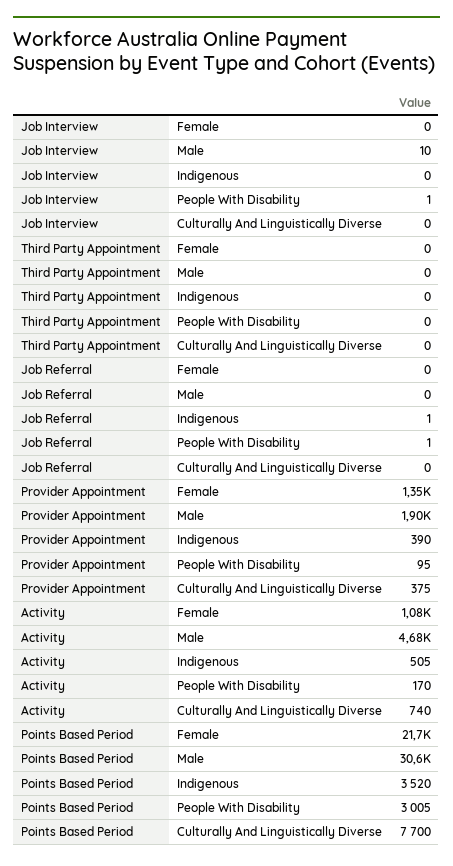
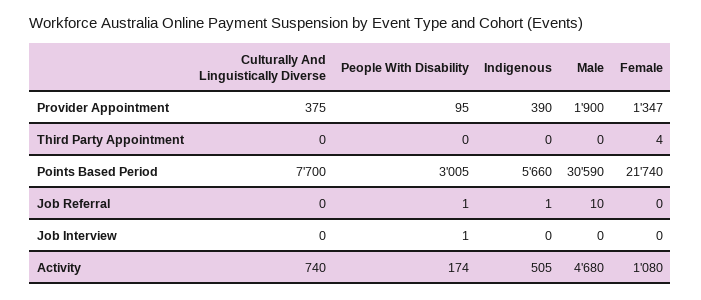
  {
    "Job Interview": {
      "Female": 0,
-     "Male": 10,
+     "Male": 0,
      "Indigenous": 0,
      "People With Disability": 1,
      "Culturally And Linguistically Diverse": 0
    },
    "Third Party Appointment": {
-     "Female": 0,
+     "Female": 4,
      "Male": 0,
      "Indigenous": 0,
      "People With Disability": 0,
      "Culturally And Linguistically Diverse": 0
    },
    "Job Referral": {
      "Female": 0,
-     "Male": 0,
+     "Male": 10,
      "Indigenous": 1,
      "People With Disability": 1,
      "Culturally And Linguistically Diverse": 0
    },
    "Provider Appointment": {
      "Female": 1347,
      "Male": 1900,
      "Indigenous": 390,
      "People With Disability": 95,
      "Culturally And Linguistically Diverse": 375
    },
    "Activity": {
      "Female": 1080,
      "Male": 4680,
      "Indigenous": 505,
-     "People With Disability": 170,
+     "People With Disability": 174,
      "Culturally And Linguistically Diverse": 740
    },
    "Points Based Period": {
      "Female": 21740,
      "Male": 30590,
-     "Indigenous": 3520,
+     "Indigenous": 5660,
      "People With Disability": 3005,
      "Culturally And Linguistically Diverse": 7700
    }
  }

